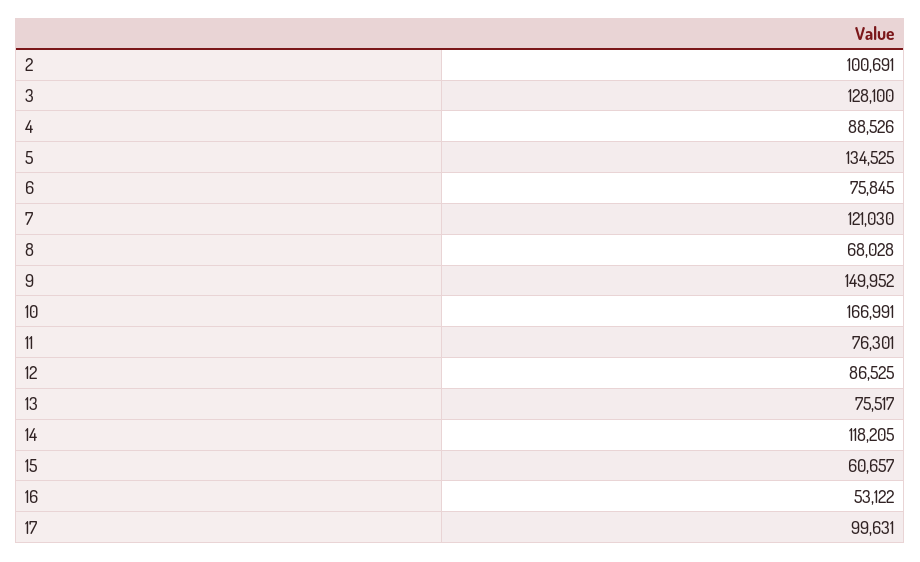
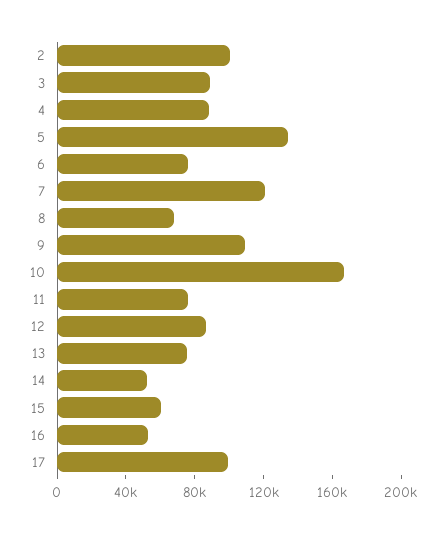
  {
    "2": 100691,
-   "3": 128100,
+   "3": 90000,
    "4": 88526,
    "5": 134525,
    "6": 75845,
    "7": 121030,
    "8": 68028,
-   "9": 149952,
+   "9": 110000,
    "10": 166991,
    "11": 76301,
    "12": 86525,
    "13": 75517,
-   "14": 118205,
+   "14": 50000,
    "15": 60657,
    "16": 53122,
    "17": 99631
  }

